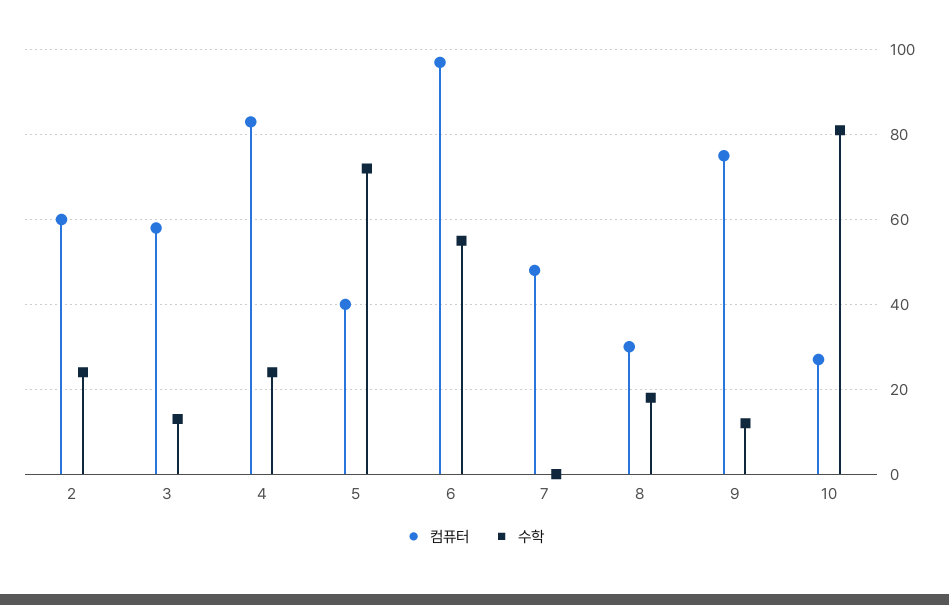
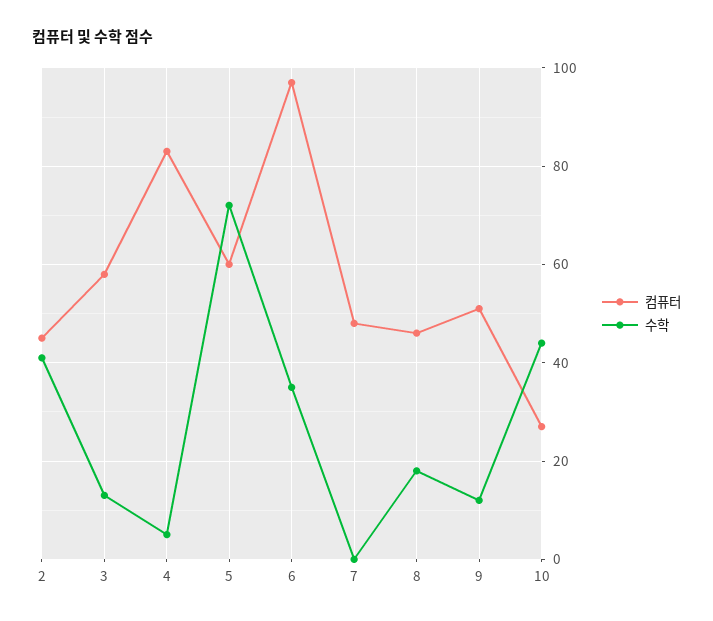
  {
    "컴퓨터": {
-     "2": 60,
+     "2": 45,
      "3": 60,
      "4": 85,
-     "5": 40,
+     "5": 60,
      "6": 95,
      "7": 50,
-     "8": 30,
+     "8": 45,
-     "9": 75,
+     "9": 50,
      "10": 25
    },
    "수학": {
-     "2": 25,
+     "2": 40,
      "3": 15,
-     "4": 25,
+     "4": 5,
      "5": 70,
-     "6": 55,
+     "6": 35,
      "7": 0,
      "8": 20,
      "9": 10,
-     "10": 80
+     "10": 45
    }
  }

